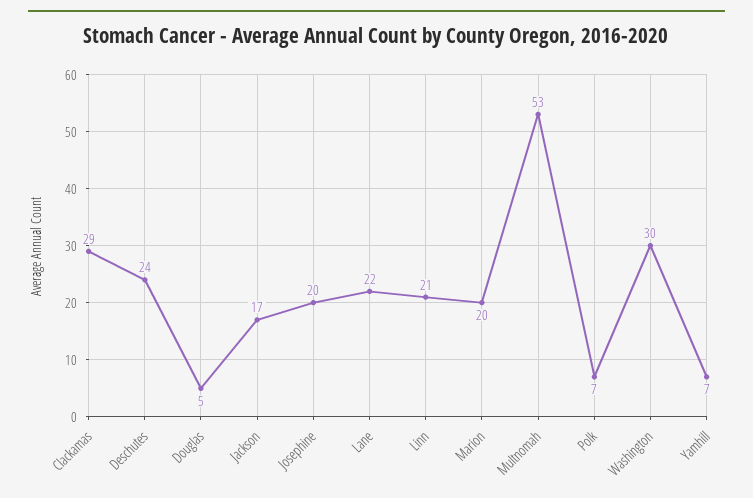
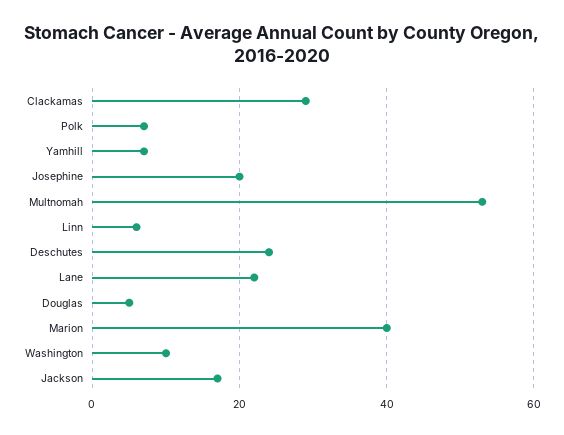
  {
    "Clackamas": 29,
    "Deschutes": 24,
    "Douglas": 5,
    "Jackson": 17,
    "Josephine": 20,
    "Lane": 22,
-   "Linn": 21,
+   "Linn": 5,
-   "Marion": 20,
+   "Marion": 40,
    "Multnomah": 53,
    "Polk": 7,
-   "Washington": 30,
+   "Washington": 10,
    "Yamhill": 7
  }

